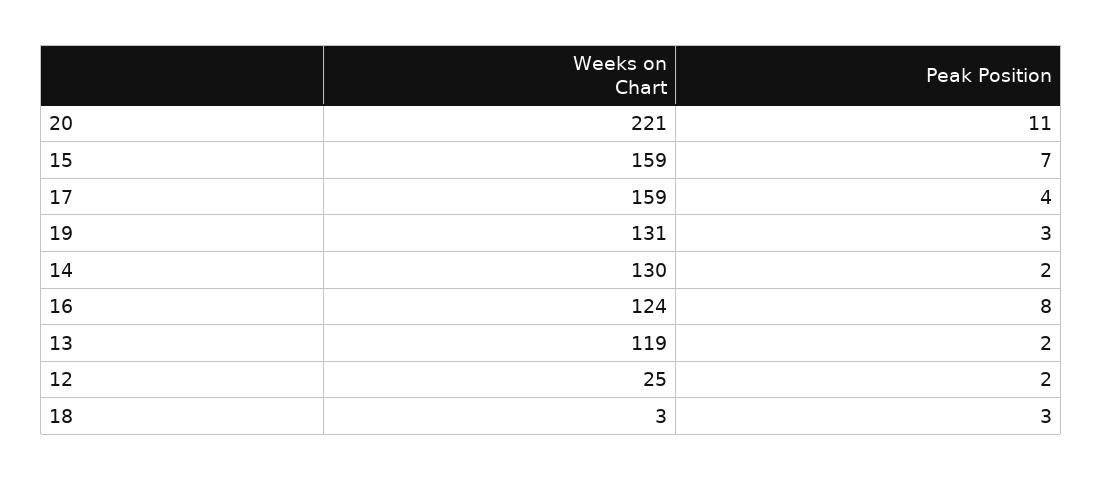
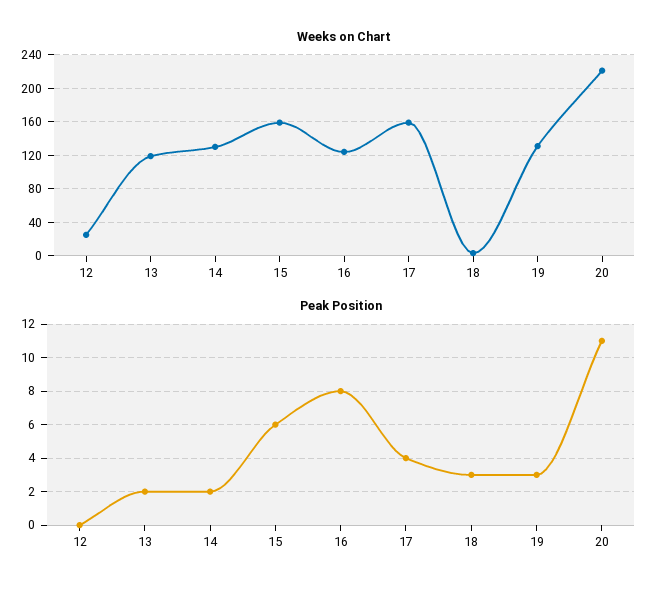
  {
    "Weeks on Chart": {
      "20": 221,
      "15": 159,
      "17": 159,
      "19": 131,
      "14": 130,
      "16": 124,
      "13": 119,
      "12": 25,
      "18": 3
    },
    "Peak Position": {
      "20": 11,
-     "15": 7,
+     "15": 6,
      "17": 4,
      "19": 3,
      "14": 2,
      "16": 8,
      "13": 2,
-     "12": 2,
+     "12": 0,
      "18": 3
    }
  }

